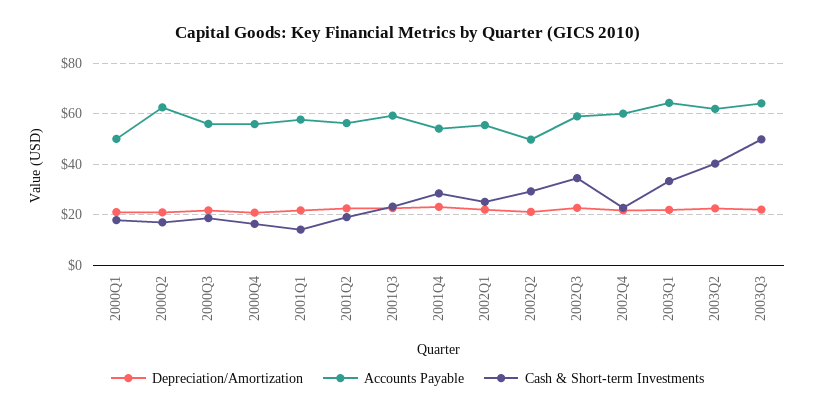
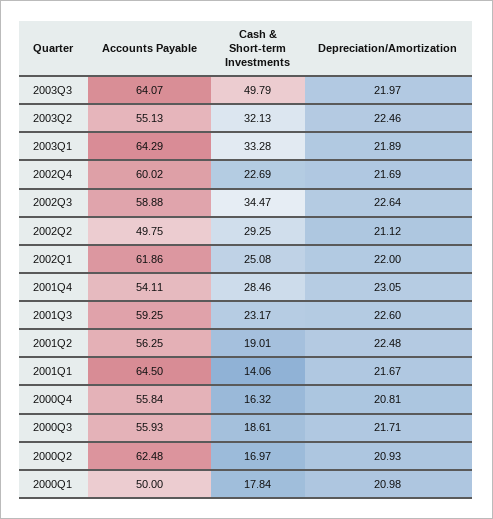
  {
    "Depreciation/Amortization": {
      "2000Q1": 20.98,
      "2000Q2": 20.93,
      "2000Q3": 21.71,
      "2000Q4": 20.81,
      "2001Q1": 21.67,
      "2001Q2": 22.48,
      "2001Q3": 22.6,
      "2001Q4": 23.05,
      "2002Q1": 22,
      "2002Q2": 21.12,
      "2002Q3": 22.64,
      "2002Q4": 21.69,
      "2003Q1": 21.89,
      "2003Q2": 22.46,
      "2003Q3": 21.97
    },
    "Accounts Payable": {
      "2000Q1": 50,
      "2000Q2": 62.48,
      "2000Q3": 55.93,
      "2000Q4": 55.84,
-     "2001Q1": 57.5,
+     "2001Q1": 64.5,
      "2001Q2": 56.25,
      "2001Q3": 59.25,
      "2001Q4": 54.11,
-     "2002Q1": 55,
+     "2002Q1": 61.86,
      "2002Q2": 49.75,
      "2002Q3": 58.88,
      "2002Q4": 60.02,
      "2003Q1": 64.29,
-     "2003Q2": 62.5,
+     "2003Q2": 55.13,
      "2003Q3": 64.07
    },
    "Cash & Short-term Investments": {
      "2000Q1": 17.84,
      "2000Q2": 16.97,
      "2000Q3": 18.61,
      "2000Q4": 16.32,
      "2001Q1": 14.06,
      "2001Q2": 19.01,
      "2001Q3": 23.17,
      "2001Q4": 28.46,
      "2002Q1": 25.08,
      "2002Q2": 29.25,
      "2002Q3": 34.47,
      "2002Q4": 22.69,
      "2003Q1": 33.28,
-     "2003Q2": 40,
+     "2003Q2": 32.13,
      "2003Q3": 49.79
    }
  }

